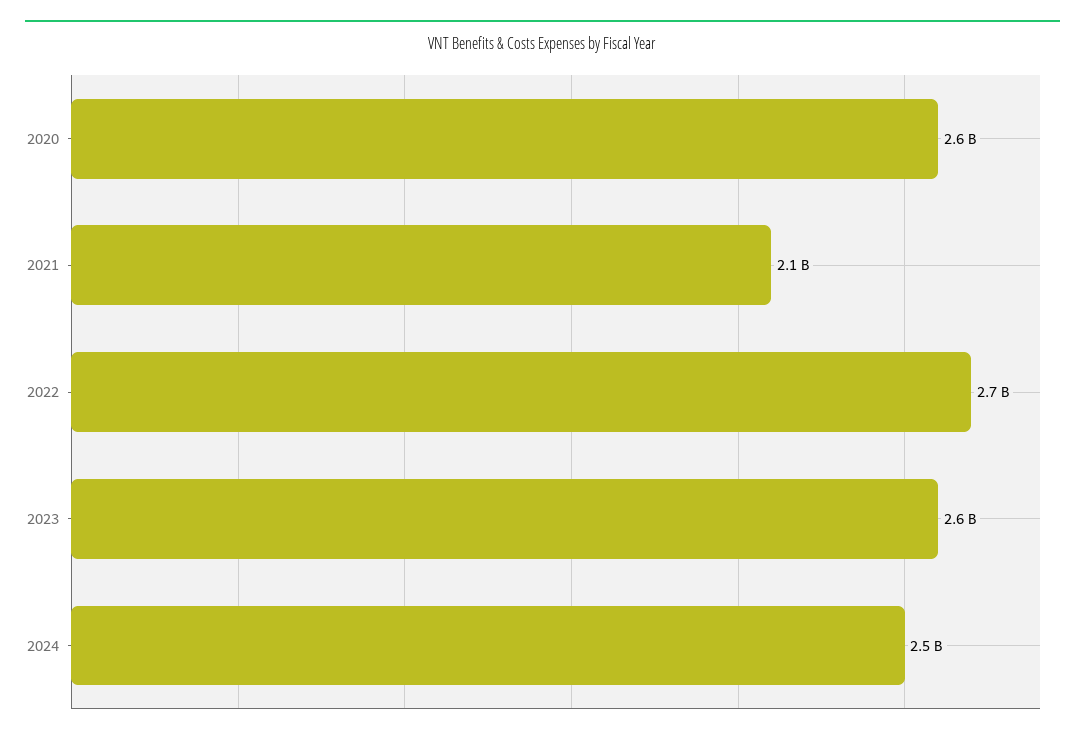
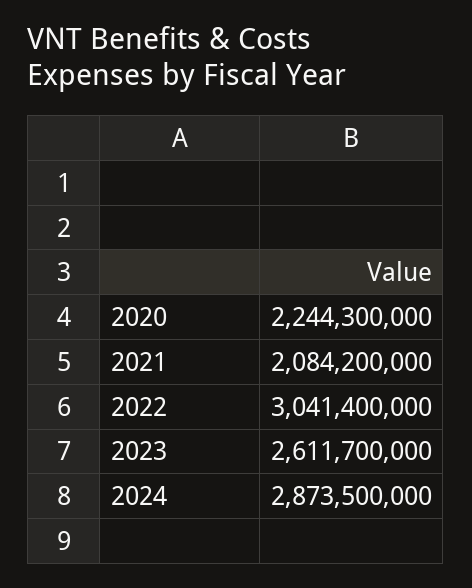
  {
-   "2020": 2600000000,
+   "2020": 2244300000,
    "2021": 2084200000,
-   "2022": 2700000000,
+   "2022": 3041400000,
    "2023": 2611700000,
-   "2024": 2500000000
+   "2024": 2873500000
  }

